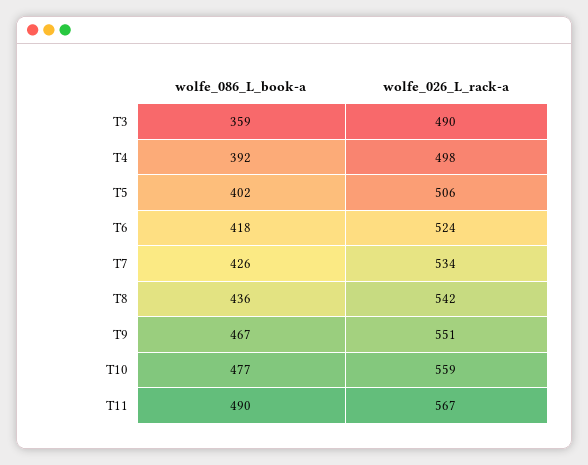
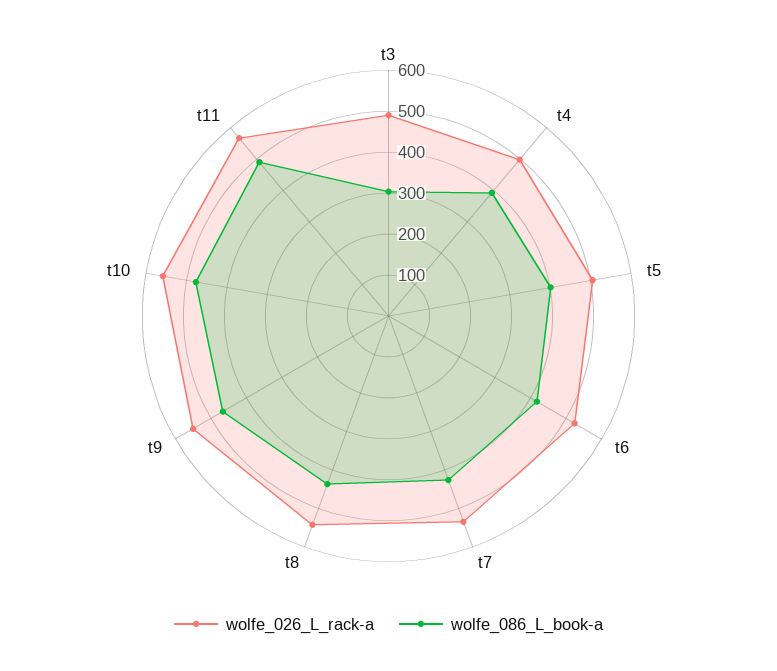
  {
    "wolfe_086_L_book-a": {
-     "T3": 359,
+     "T3": 300,
      "T4": 392,
      "T5": 402,
      "T6": 418,
      "T7": 426,
      "T8": 436,
      "T9": 467,
      "T10": 477,
      "T11": 490
    },
    "wolfe_026_L_rack-a": {
      "T3": 490,
      "T4": 498,
      "T5": 506,
      "T6": 524,
      "T7": 534,
      "T8": 542,
      "T9": 551,
      "T10": 559,
      "T11": 567
    }
  }

